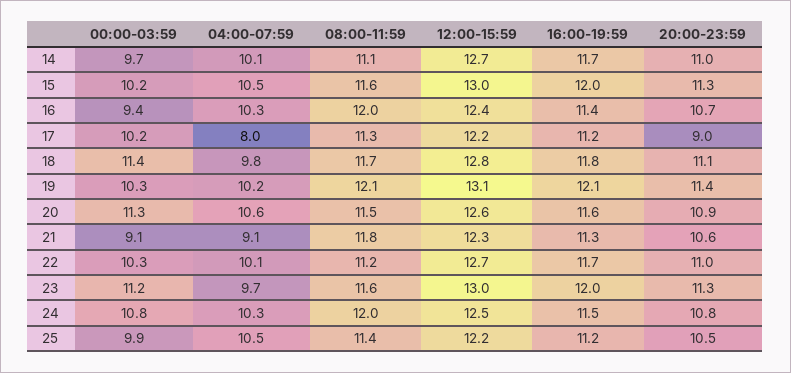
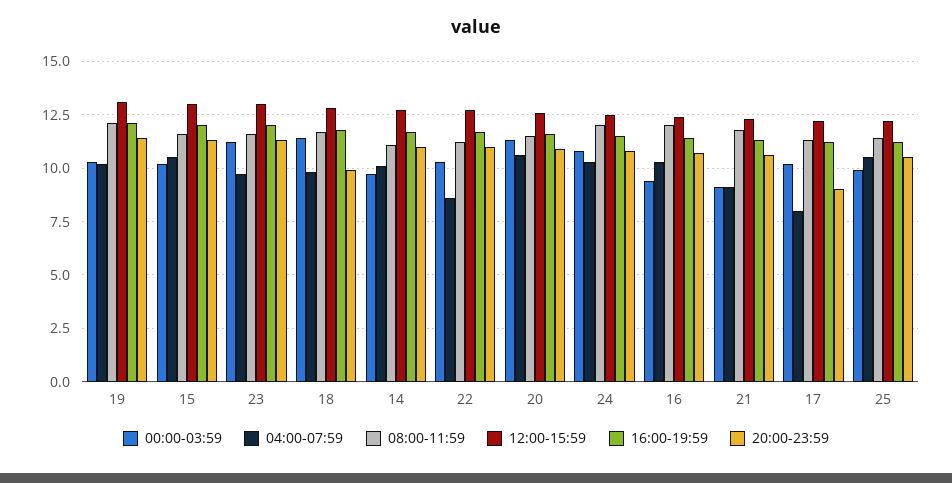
  {
    "00:00-03:59": {
      "14": 9.7,
      "15": 10.2,
      "16": 9.4,
      "17": 10.2,
      "18": 11.4,
      "19": 10.3,
      "20": 11.3,
      "21": 9.1,
      "22": 10.3,
      "23": 11.2,
      "24": 10.8,
      "25": 9.9
    },
    "04:00-07:59": {
      "14": 10.1,
      "15": 10.5,
      "16": 10.3,
      "17": 8,
      "18": 9.8,
      "19": 10.2,
      "20": 10.6,
      "21": 9.1,
-     "22": 10.1,
+     "22": 8.5,
      "23": 9.7,
      "24": 10.3,
      "25": 10.5
    },
    "08:00-11:59": {
      "14": 11.1,
      "15": 11.6,
      "16": 12,
      "17": 11.3,
      "18": 11.7,
      "19": 12.1,
      "20": 11.5,
      "21": 11.8,
      "22": 11.2,
      "23": 11.6,
      "24": 12,
      "25": 11.4
    },
    "12:00-15:59": {
      "14": 12.7,
      "15": 13,
      "16": 12.4,
      "17": 12.2,
      "18": 12.8,
      "19": 13.1,
      "20": 12.6,
      "21": 12.3,
      "22": 12.7,
      "23": 13,
      "24": 12.5,
      "25": 12.2
    },
    "16:00-19:59": {
      "14": 11.7,
      "15": 12,
      "16": 11.4,
      "17": 11.2,
      "18": 11.8,
      "19": 12.1,
      "20": 11.6,
      "21": 11.3,
      "22": 11.7,
      "23": 12,
      "24": 11.5,
      "25": 11.2
    },
    "20:00-23:59": {
      "14": 11,
      "15": 11.3,
      "16": 10.7,
      "17": 9,
-     "18": 11.1,
+     "18": 10,
      "19": 11.4,
      "20": 10.9,
      "21": 10.6,
      "22": 11,
      "23": 11.3,
      "24": 10.8,
      "25": 10.5
    }
  }

